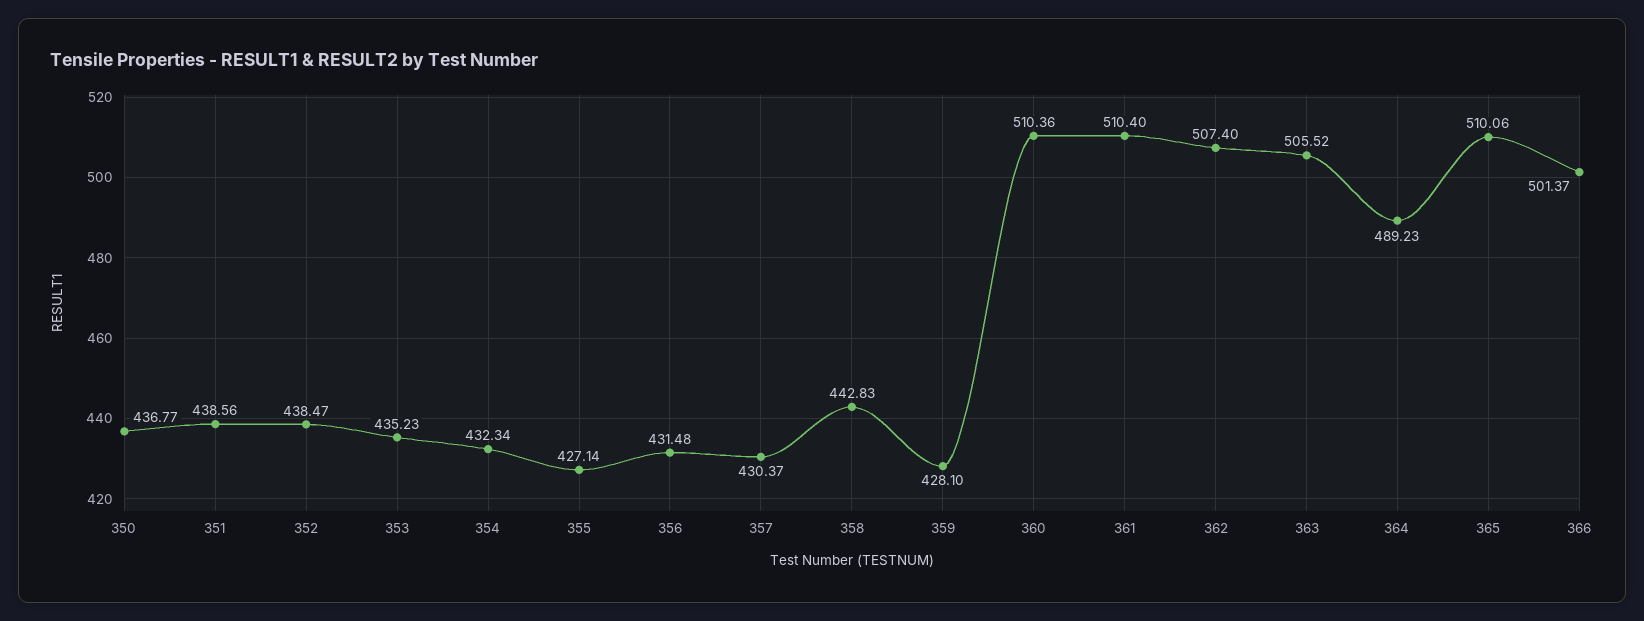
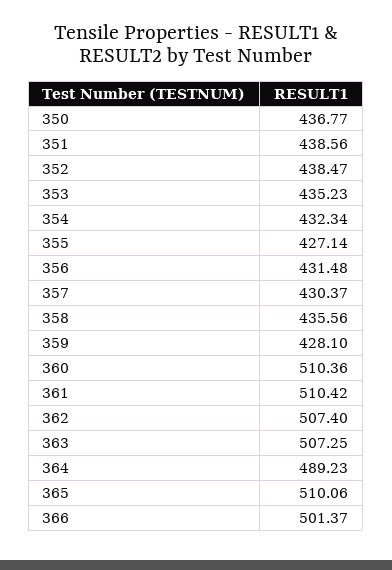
  {
    "350": 436.77,
    "351": 438.56,
    "352": 438.47,
    "353": 435.23,
    "354": 432.34,
    "355": 427.14,
    "356": 431.48,
    "357": 430.37,
-   "358": 442.83,
+   "358": 435.56,
    "359": 428.1,
    "360": 510.36,
-   "361": 510.4,
+   "361": 510.42,
    "362": 507.4,
-   "363": 505.52,
+   "363": 507.25,
    "364": 489.23,
    "365": 510.06,
    "366": 501.37
  }

